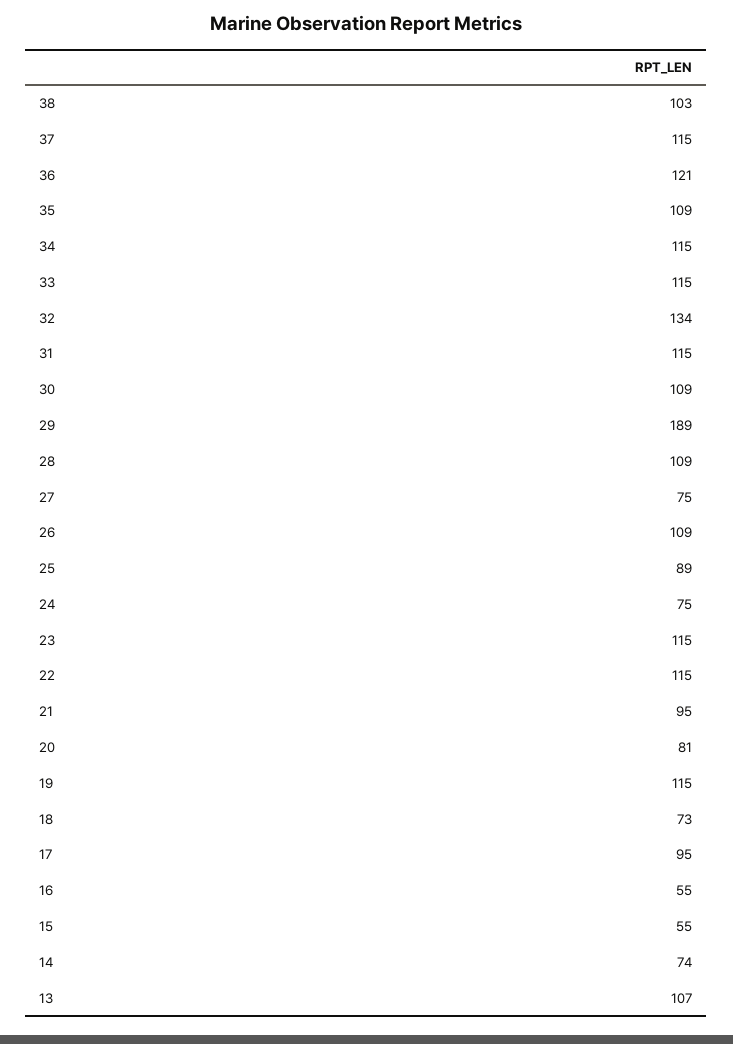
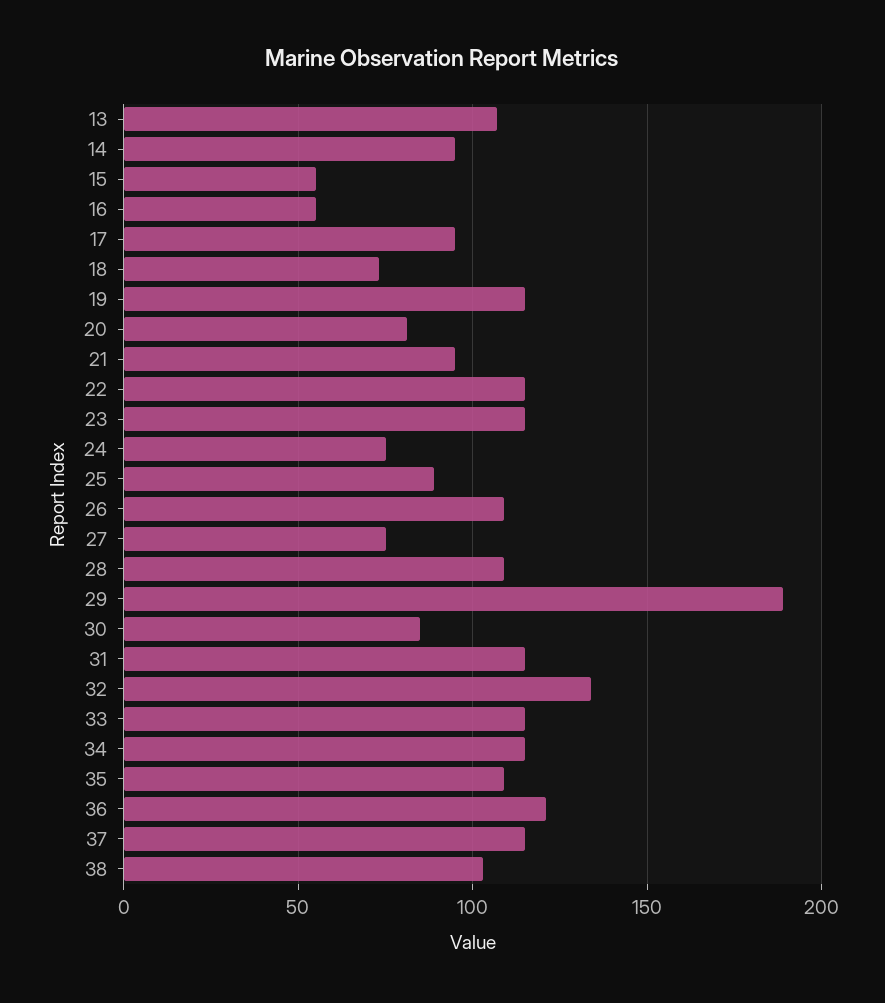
  {
    "38": 103,
    "37": 115,
    "36": 121,
    "35": 109,
    "34": 115,
    "33": 115,
    "32": 134,
    "31": 115,
-   "30": 109,
+   "30": 85,
    "29": 189,
    "28": 109,
    "27": 75,
    "26": 109,
    "25": 89,
    "24": 75,
    "23": 115,
    "22": 115,
    "21": 95,
    "20": 81,
    "19": 115,
    "18": 73,
    "17": 95,
    "16": 55,
    "15": 55,
-   "14": 74,
+   "14": 95,
    "13": 107
  }

